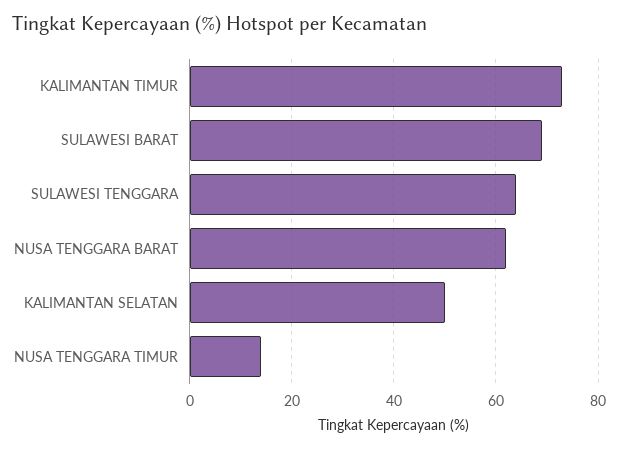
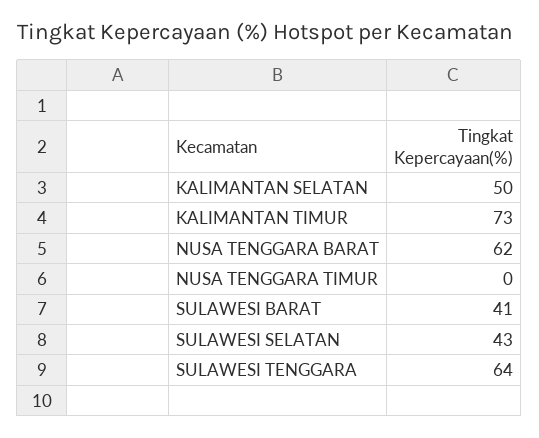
  {
    "KALIMANTAN TIMUR": 73,
-   "SULAWESI BARAT": 70,
+   "SULAWESI BARAT": 41,
    "SULAWESI TENGGARA": 64,
    "NUSA TENGGARA BARAT": 62,
    "KALIMANTAN SELATAN": 50,
-   "NUSA TENGGARA TIMUR": 15
+   "NUSA TENGGARA TIMUR": 0,
+   "SULAWESI SELATAN": 43
  }

